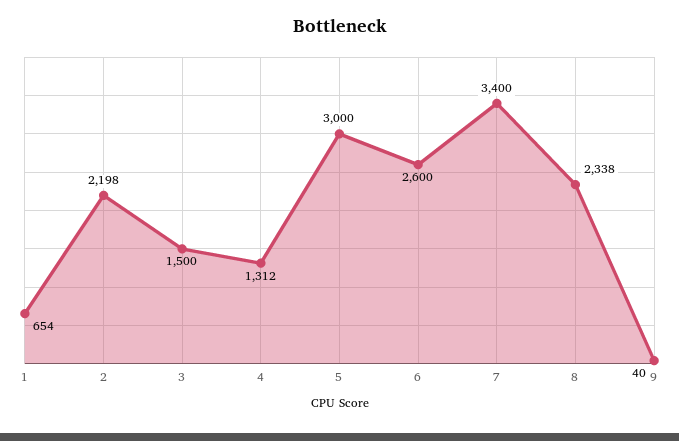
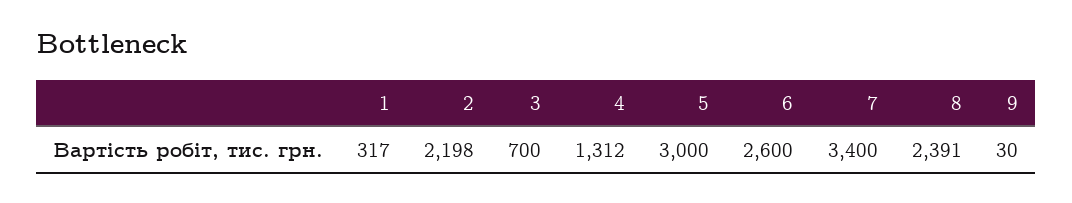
  {
-   "1": 654,
+   "1": 317,
    "2": 2198,
-   "3": 1500,
+   "3": 700,
    "4": 1312,
    "5": 3000,
    "6": 2600,
    "7": 3400,
-   "8": 2338,
+   "8": 2391,
-   "9": 40
+   "9": 30
  }

